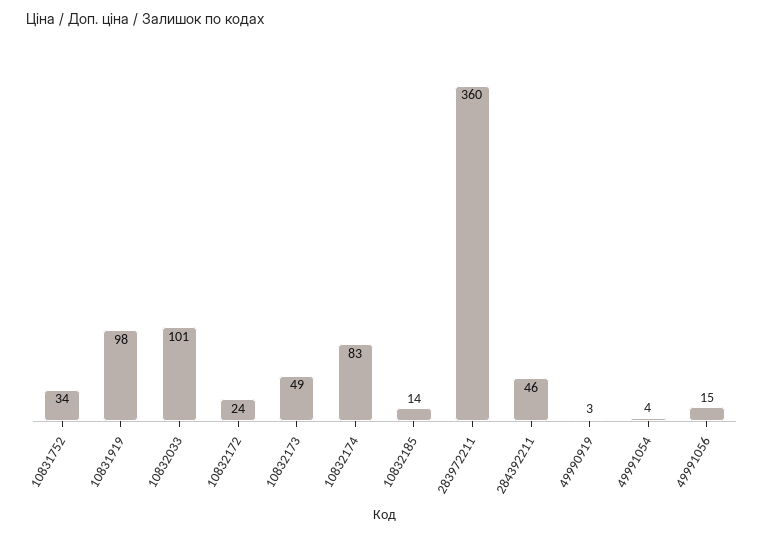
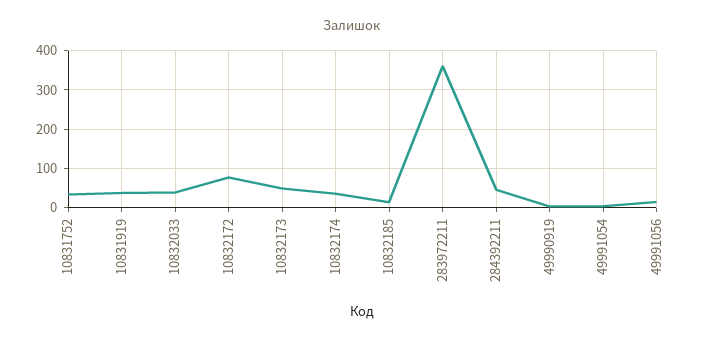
  {
    "10831752": 34,
-   "10831919": 98,
+   "10831919": 40,
-   "10832033": 101,
+   "10832033": 40,
-   "10832172": 24,
+   "10832172": 80,
    "10832173": 49,
-   "10832174": 83,
+   "10832174": 40,
    "10832185": 14,
    "283972211": 360,
    "284392211": 46,
    "49990919": 3,
    "49991054": 4,
    "49991056": 15
  }

